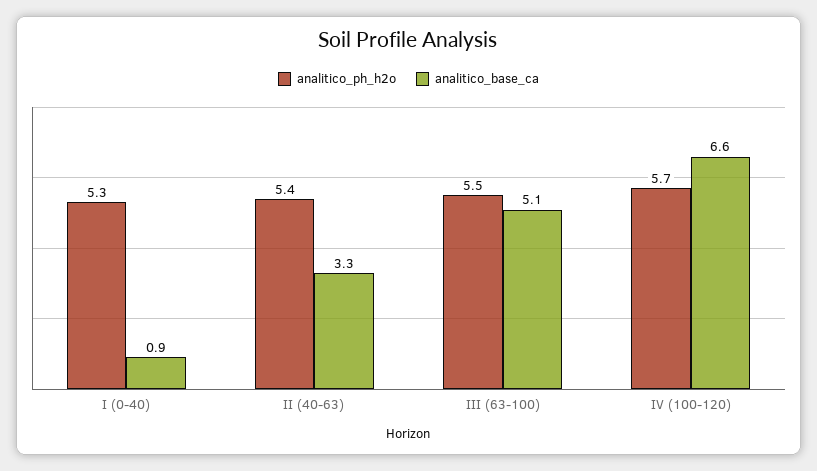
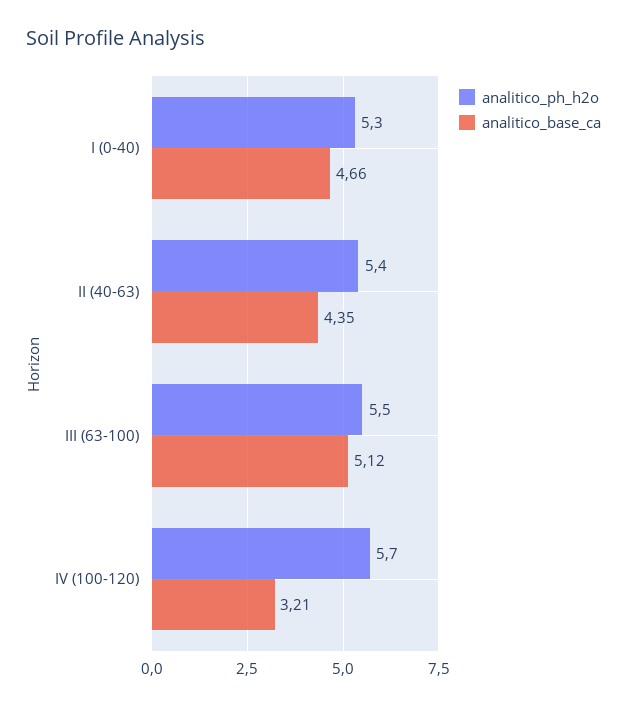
  {
    "analitico_ph_h2o": {
      "I (0-40)": 5.3,
      "II (40-63)": 5.4,
      "III (63-100)": 5.5,
      "IV (100-120)": 5.7
    },
    "analitico_base_ca": {
-     "I (0-40)": 0.9,
+     "I (0-40)": 4.66,
-     "II (40-63)": 3.3,
+     "II (40-63)": 4.35,
      "III (63-100)": 5.12,
-     "IV (100-120)": 6.6
+     "IV (100-120)": 3.21
    }
  }

